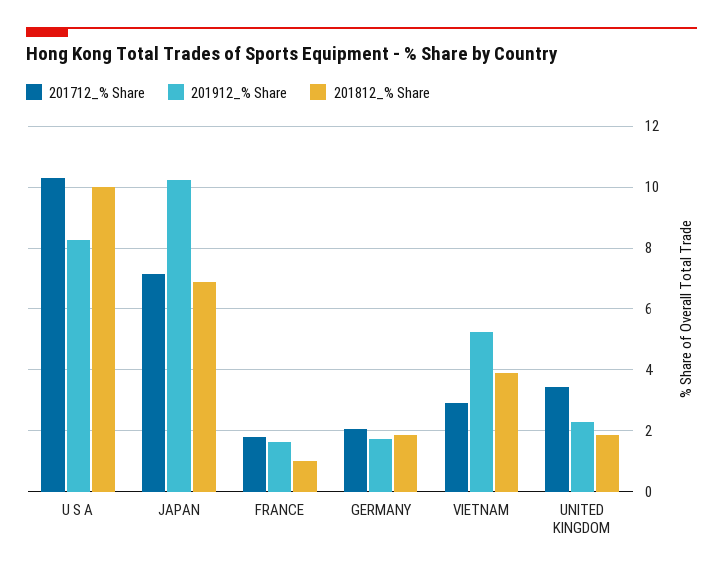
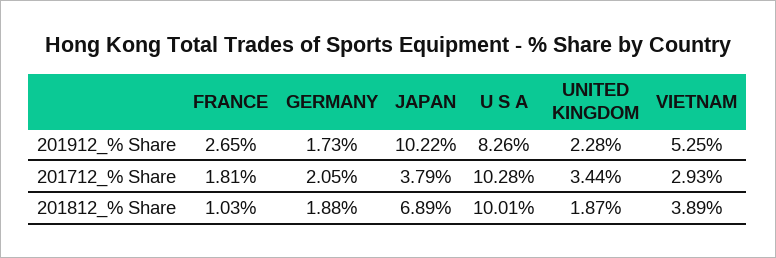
  {
    "201712_% Share": {
      "U S A": 10.28,
-     "JAPAN": 7.2,
+     "JAPAN": 3.79,
      "FRANCE": 1.81,
      "GERMANY": 2.05,
      "VIETNAM": 2.93,
      "UNITED KINGDOM": 3.44
    },
    "201912_% Share": {
      "U S A": 8.26,
      "JAPAN": 10.22,
-     "FRANCE": 1.6,
+     "FRANCE": 2.65,
      "GERMANY": 1.73,
      "VIETNAM": 5.25,
      "UNITED KINGDOM": 2.28
    },
    "201812_% Share": {
      "U S A": 10.01,
      "JAPAN": 6.89,
      "FRANCE": 1.03,
      "GERMANY": 1.88,
      "VIETNAM": 3.89,
      "UNITED KINGDOM": 1.87
    }
  }

